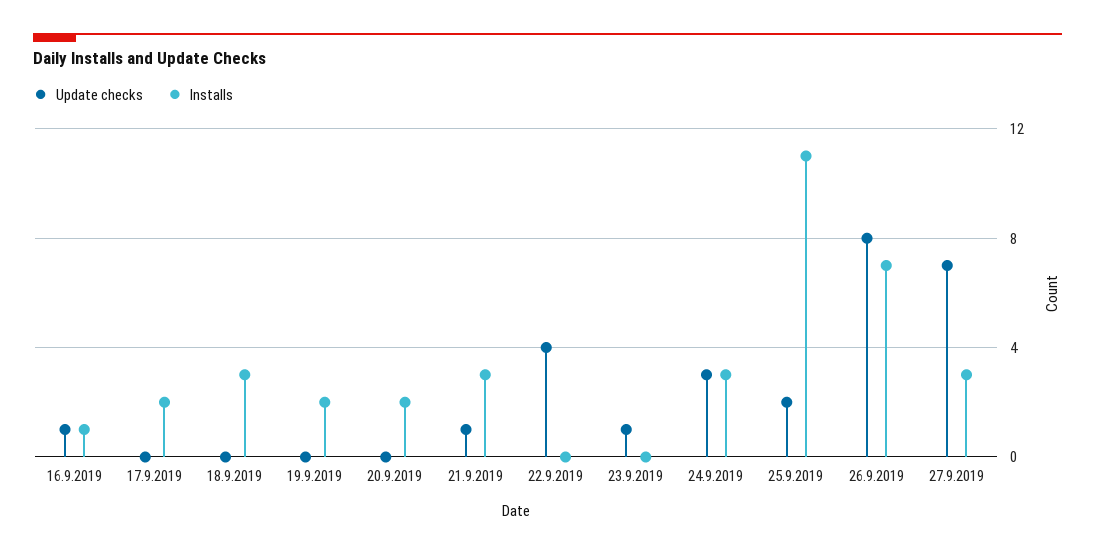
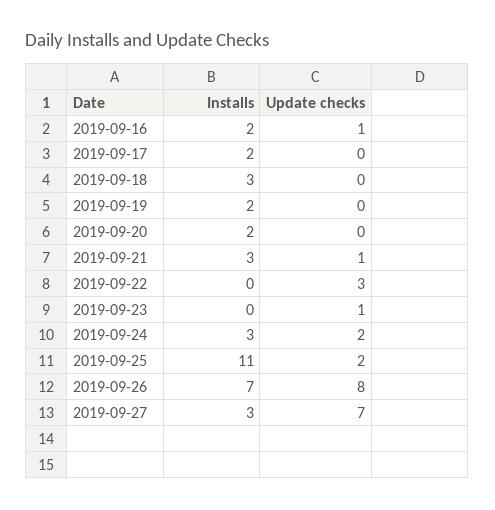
  {
    "Update checks": {
      "16.9.2019": 1,
      "17.9.2019": 0,
      "18.9.2019": 0,
      "19.9.2019": 0,
      "20.9.2019": 0,
      "21.9.2019": 1,
-     "22.9.2019": 4,
+     "22.9.2019": 3,
      "23.9.2019": 1,
-     "24.9.2019": 3,
+     "24.9.2019": 2,
      "25.9.2019": 2,
      "26.9.2019": 8,
      "27.9.2019": 7
    },
    "Installs": {
-     "16.9.2019": 1,
+     "16.9.2019": 2,
      "17.9.2019": 2,
      "18.9.2019": 3,
      "19.9.2019": 2,
      "20.9.2019": 2,
      "21.9.2019": 3,
      "22.9.2019": 0,
      "23.9.2019": 0,
      "24.9.2019": 3,
      "25.9.2019": 11,
      "26.9.2019": 7,
      "27.9.2019": 3
    }
  }

